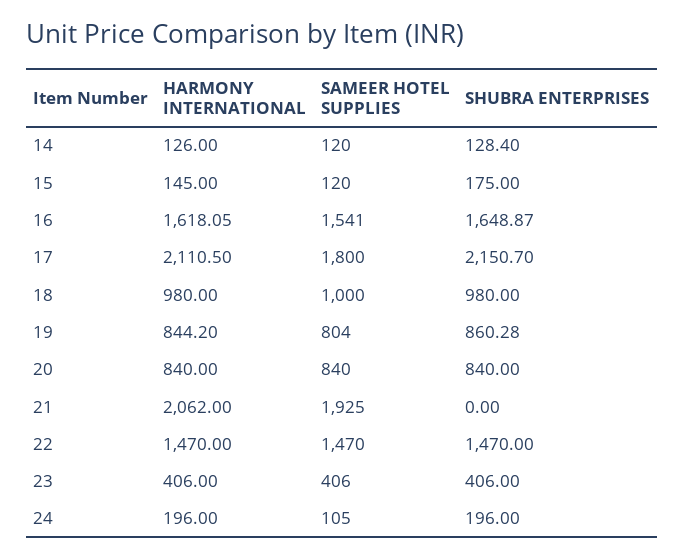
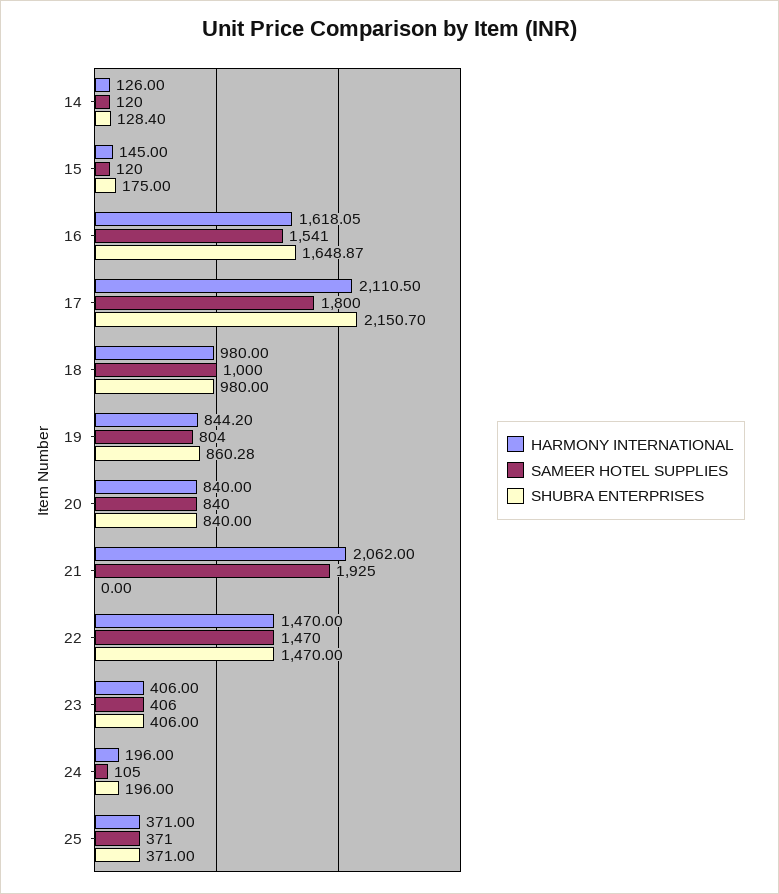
  {
    "HARMONY INTERNATIONAL": {
      "14": 126,
      "15": 145,
      "16": 1618.05,
      "17": 2110.5,
      "18": 980,
      "19": 844.2,
      "20": 840,
      "21": 2062,
      "22": 1470,
      "23": 406,
-     "24": 196
+     "24": 196,
+     "25": 371
    },
    "SAMEER HOTEL SUPPLIES": {
      "14": 120,
      "15": 120,
      "16": 1541,
      "17": 1800,
      "18": 1000,
      "19": 804,
      "20": 840,
      "21": 1925,
      "22": 1470,
      "23": 406,
-     "24": 105
+     "24": 105,
+     "25": 371
    },
    "SHUBRA ENTERPRISES": {
      "14": 128.4,
      "15": 175,
      "16": 1648.87,
      "17": 2150.7,
      "18": 980,
      "19": 860.28,
      "20": 840,
      "21": 0,
      "22": 1470,
      "23": 406,
-     "24": 196
+     "24": 196,
+     "25": 371
    }
  }

